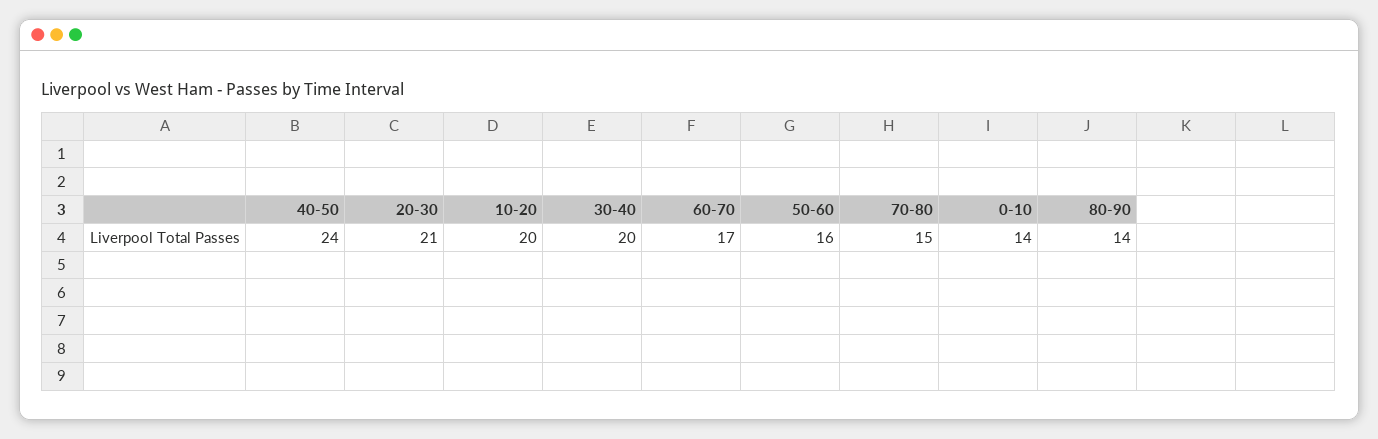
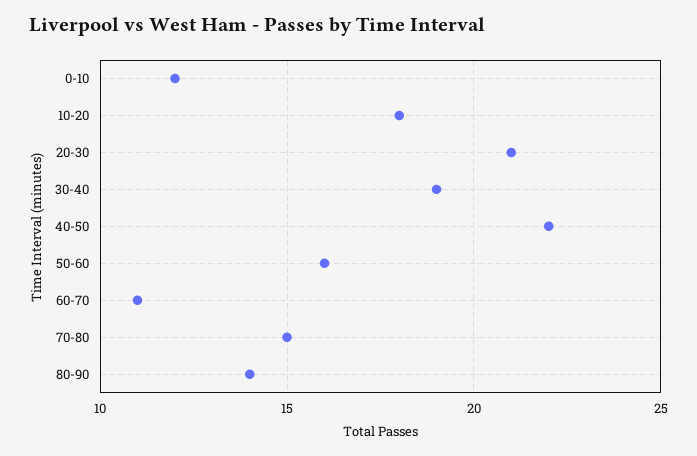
  {
-   "40-50": 24,
+   "40-50": 22,
    "20-30": 21,
-   "10-20": 20,
+   "10-20": 18,
-   "30-40": 20,
+   "30-40": 19,
-   "60-70": 17,
+   "60-70": 11,
    "50-60": 16,
    "70-80": 15,
-   "0-10": 14,
+   "0-10": 12,
    "80-90": 14
  }

